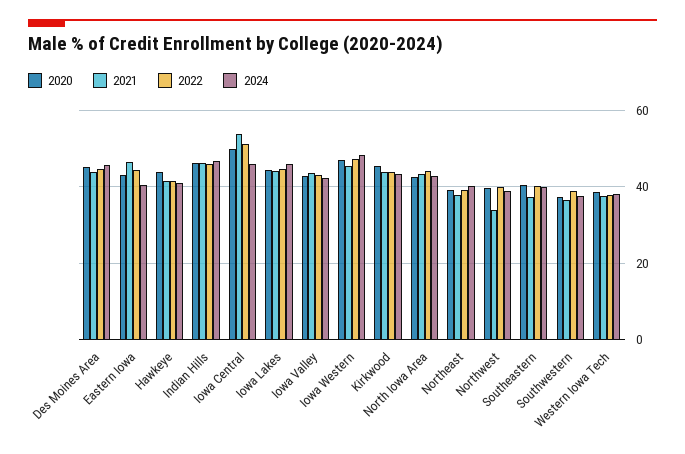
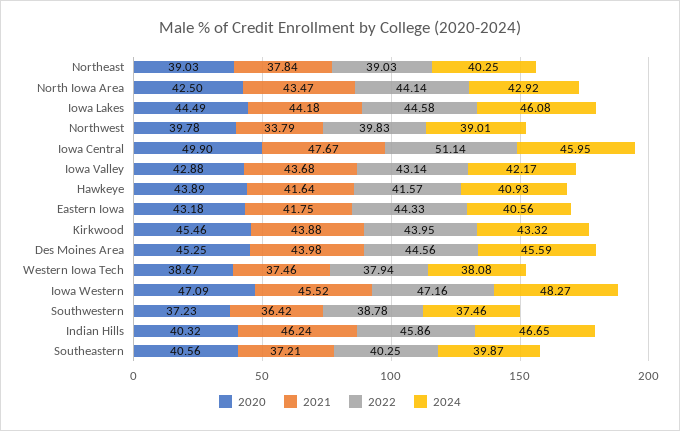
  {
    "2020": {
      "Des Moines Area": 45.25,
      "Eastern Iowa": 43.18,
      "Hawkeye": 43.89,
-     "Indian Hills": 46,
+     "Indian Hills": 40.32,
      "Iowa Central": 49.9,
      "Iowa Lakes": 44.49,
      "Iowa Valley": 42.88,
      "Iowa Western": 47.09,
      "Kirkwood": 45.46,
      "North Iowa Area": 42.5,
      "Northeast": 39.03,
      "Northwest": 39.78,
      "Southeastern": 40.56,
      "Southwestern": 37.23,
      "Western Iowa Tech": 38.67
    },
    "2021": {
      "Des Moines Area": 43.98,
-     "Eastern Iowa": 46,
+     "Eastern Iowa": 41.75,
      "Hawkeye": 41.64,
      "Indian Hills": 46.24,
-     "Iowa Central": 54,
+     "Iowa Central": 47.67,
      "Iowa Lakes": 44.18,
      "Iowa Valley": 43.68,
      "Iowa Western": 45.52,
      "Kirkwood": 43.88,
      "North Iowa Area": 43.47,
      "Northeast": 37.84,
      "Northwest": 33.79,
      "Southeastern": 37.21,
      "Southwestern": 36.42,
      "Western Iowa Tech": 37.46
    },
    "2022": {
      "Des Moines Area": 44.56,
      "Eastern Iowa": 44.33,
      "Hawkeye": 41.57,
      "Indian Hills": 45.86,
      "Iowa Central": 51.14,
      "Iowa Lakes": 44.58,
      "Iowa Valley": 43.14,
      "Iowa Western": 47.16,
      "Kirkwood": 43.95,
      "North Iowa Area": 44.14,
      "Northeast": 39.03,
      "Northwest": 39.83,
      "Southeastern": 40.25,
      "Southwestern": 38.78,
      "Western Iowa Tech": 37.94
    },
    "2024": {
      "Des Moines Area": 45.59,
      "Eastern Iowa": 40.56,
      "Hawkeye": 40.93,
      "Indian Hills": 46.65,
      "Iowa Central": 45.95,
      "Iowa Lakes": 46.08,
      "Iowa Valley": 42.17,
      "Iowa Western": 48.27,
      "Kirkwood": 43.32,
      "North Iowa Area": 42.92,
      "Northeast": 40.25,
      "Northwest": 39.01,
      "Southeastern": 39.87,
      "Southwestern": 37.46,
      "Western Iowa Tech": 38.08
    }
  }

